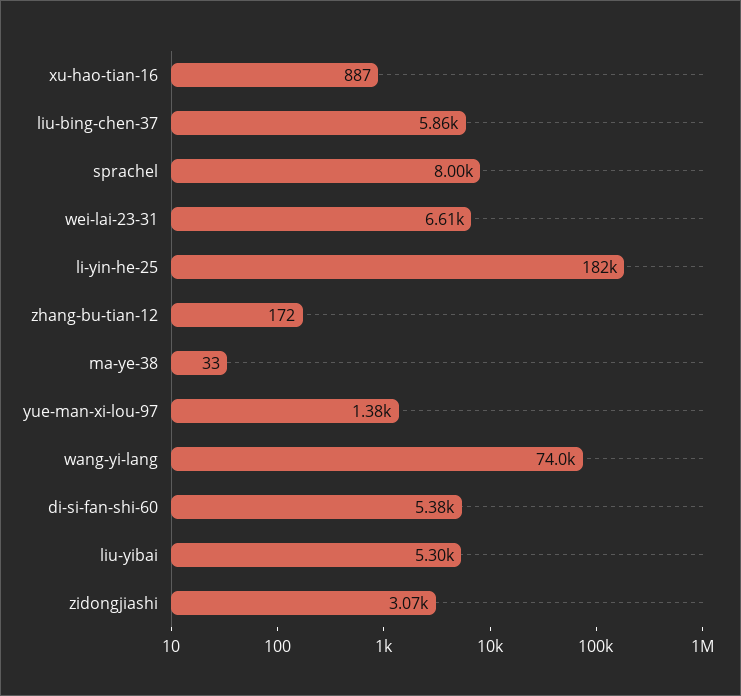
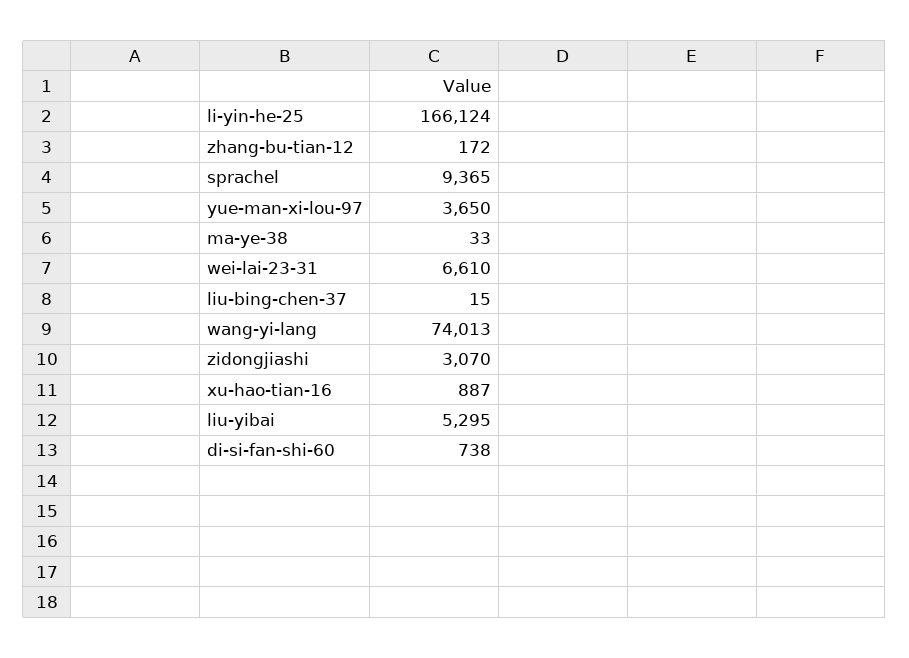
  {
    "xu-hao-tian-16": 887,
-   "liu-bing-chen-37": 5860,
+   "liu-bing-chen-37": 15,
-   "sprachel": 8000,
+   "sprachel": 9365,
    "wei-lai-23-31": 6610,
-   "li-yin-he-25": 182000,
+   "li-yin-he-25": 166124,
    "zhang-bu-tian-12": 172,
    "ma-ye-38": 33,
-   "yue-man-xi-lou-97": 1380,
+   "yue-man-xi-lou-97": 3650,
    "wang-yi-lang": 74013,
-   "di-si-fan-shi-60": 5380,
+   "di-si-fan-shi-60": 738,
    "liu-yibai": 5295,
    "zidongjiashi": 3070
  }

